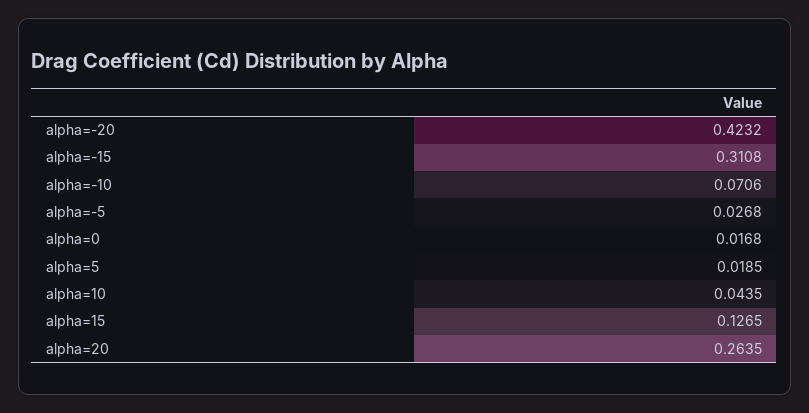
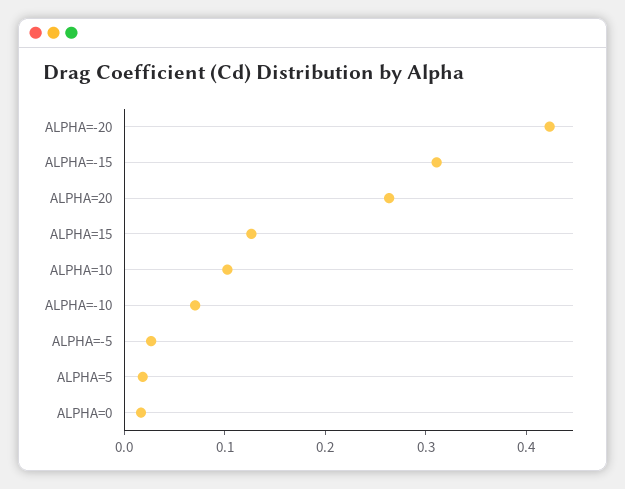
  {
    "alpha=-20": 0.4232,
    "alpha=-15": 0.3108,
    "alpha=-10": 0.0706,
    "alpha=-5": 0.0268,
    "alpha=0": 0.0168,
    "alpha=5": 0.0185,
-   "alpha=10": 0.0435,
+   "alpha=10": 0.1,
    "alpha=15": 0.1265,
    "alpha=20": 0.2635
  }

